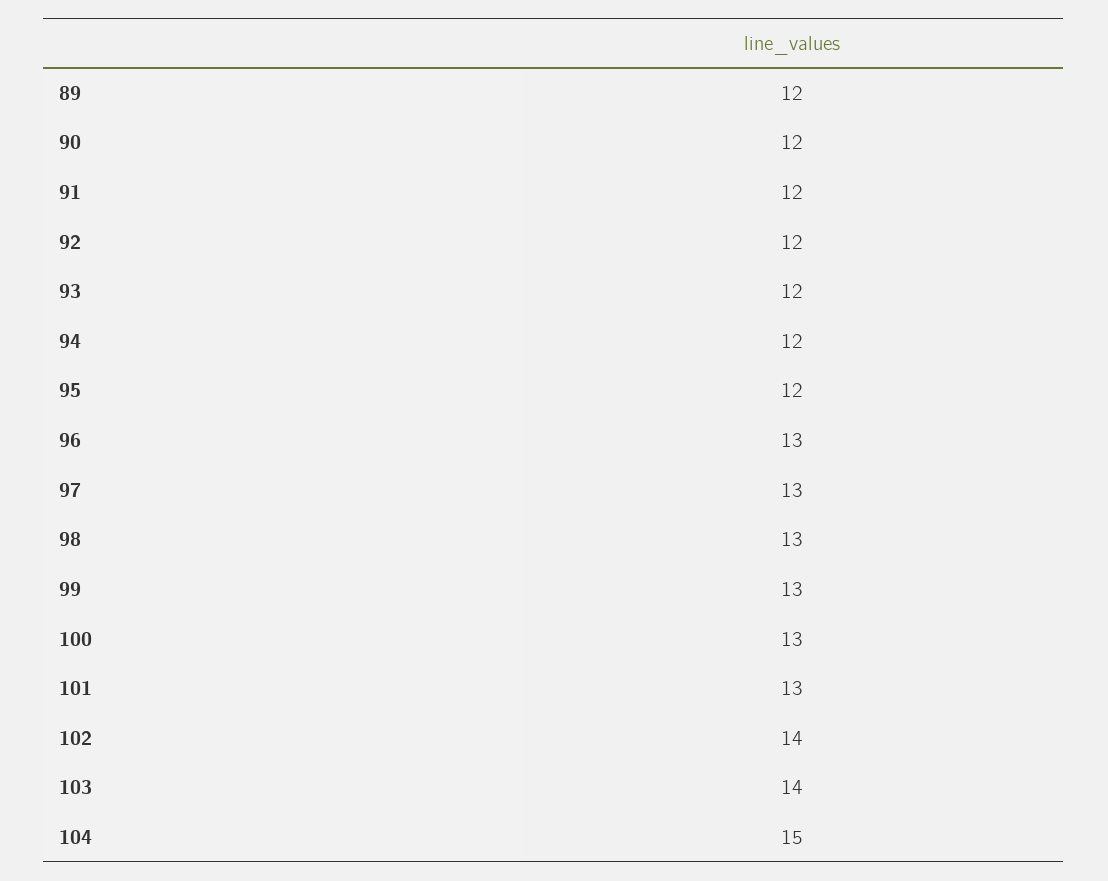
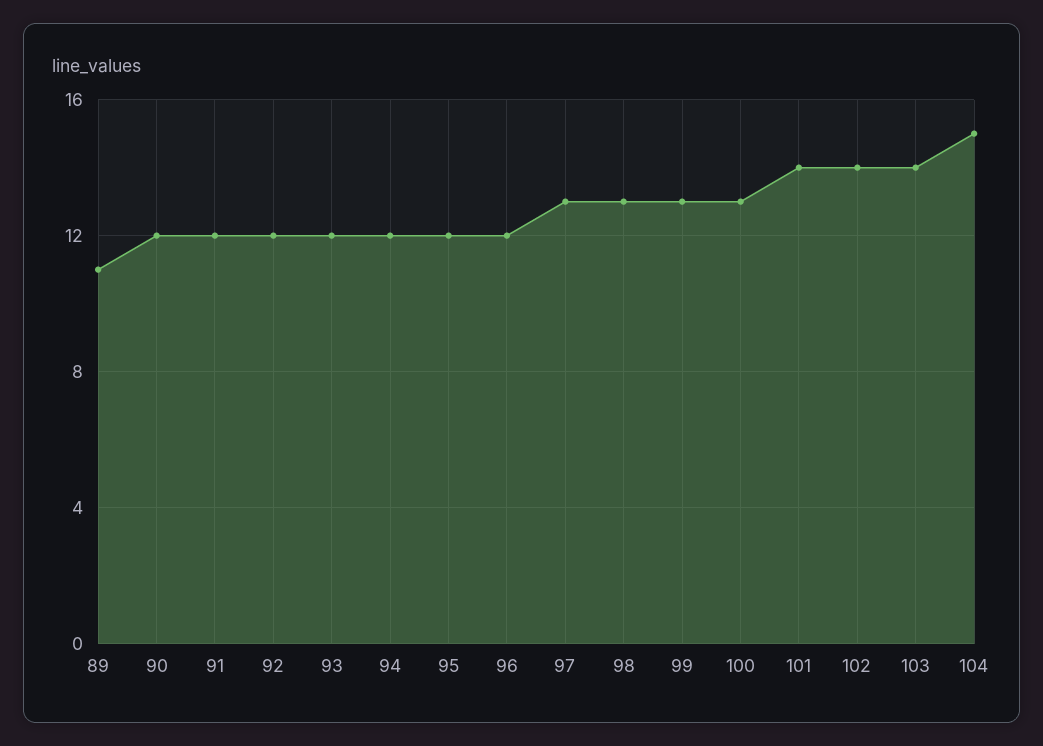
  {
-   "89": 12,
+   "89": 11,
    "90": 12,
    "91": 12,
    "92": 12,
    "93": 12,
    "94": 12,
    "95": 12,
-   "96": 13,
+   "96": 12,
    "97": 13,
    "98": 13,
    "99": 13,
    "100": 13,
-   "101": 13,
+   "101": 14,
    "102": 14,
    "103": 14,
    "104": 15
  }

